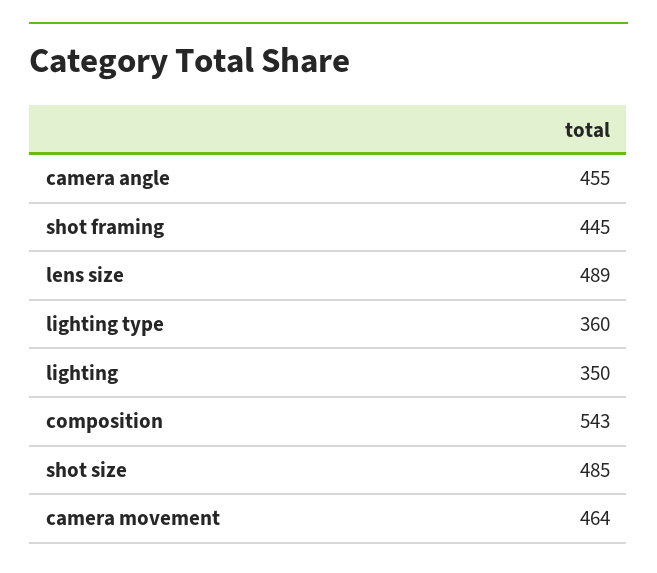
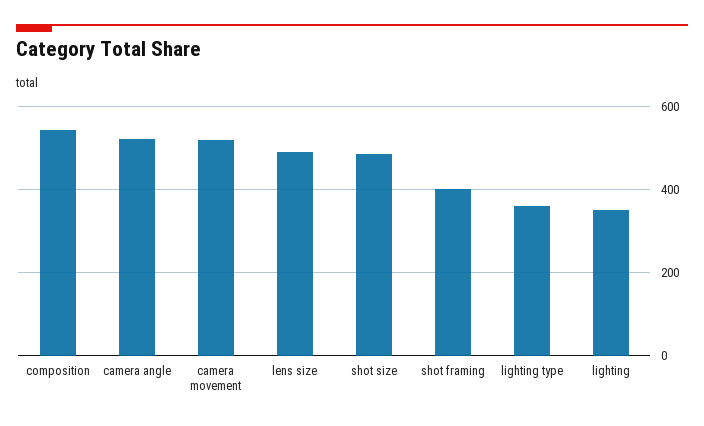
  {
-   "camera angle": 455,
+   "camera angle": 520,
-   "shot framing": 445,
+   "shot framing": 400,
    "lens size": 489,
    "lighting type": 360,
    "lighting": 350,
    "composition": 543,
    "shot size": 485,
-   "camera movement": 464
+   "camera movement": 520
  }

